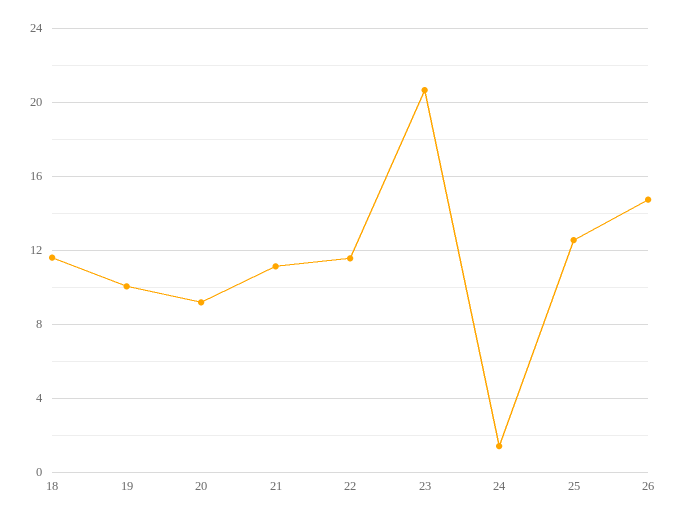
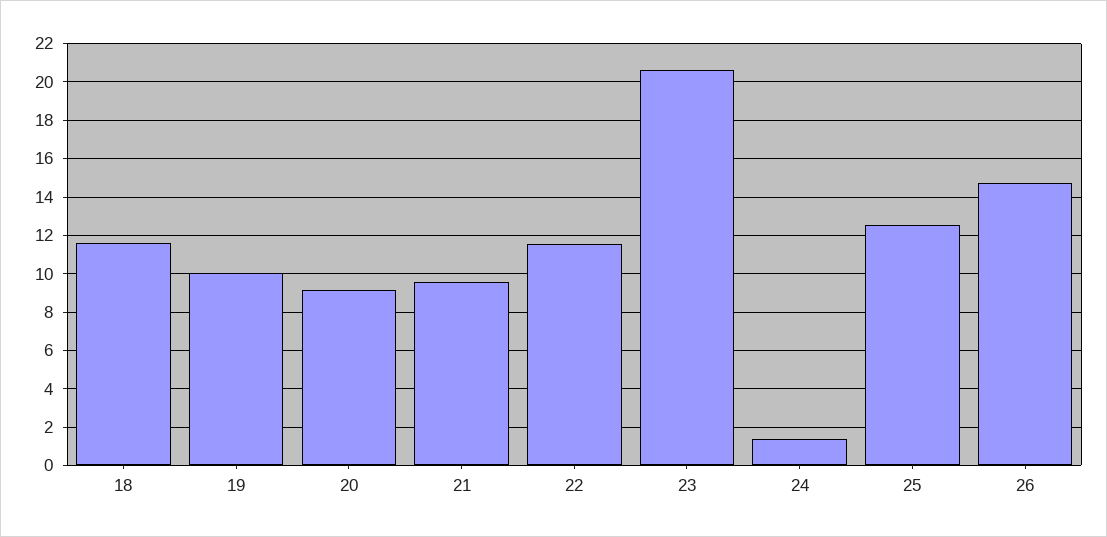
  {
    "18": 11.5,
    "19": 10,
    "20": 9,
-   "21": 11,
+   "21": 9.5,
    "22": 11.5,
    "23": 20.5,
    "24": 1.5,
    "25": 12.5,
    "26": 14.5
  }

